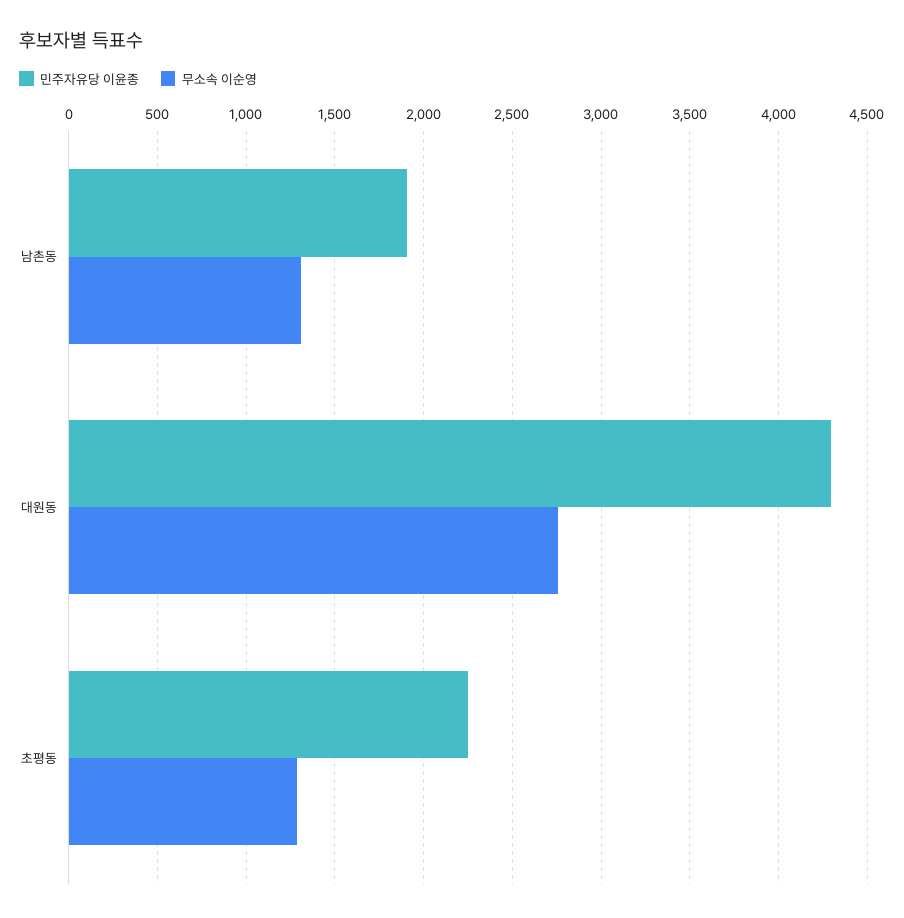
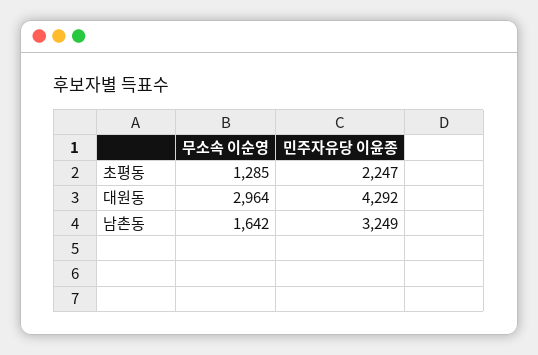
  {
    "민주자유당 이윤종": {
-     "남촌동": 1900,
+     "남촌동": 3249,
      "대원동": 4292,
      "초평동": 2247
    },
    "무소속 이순영": {
-     "남촌동": 1300,
+     "남촌동": 1642,
-     "대원동": 2750,
+     "대원동": 2964,
      "초평동": 1285
    }
  }

